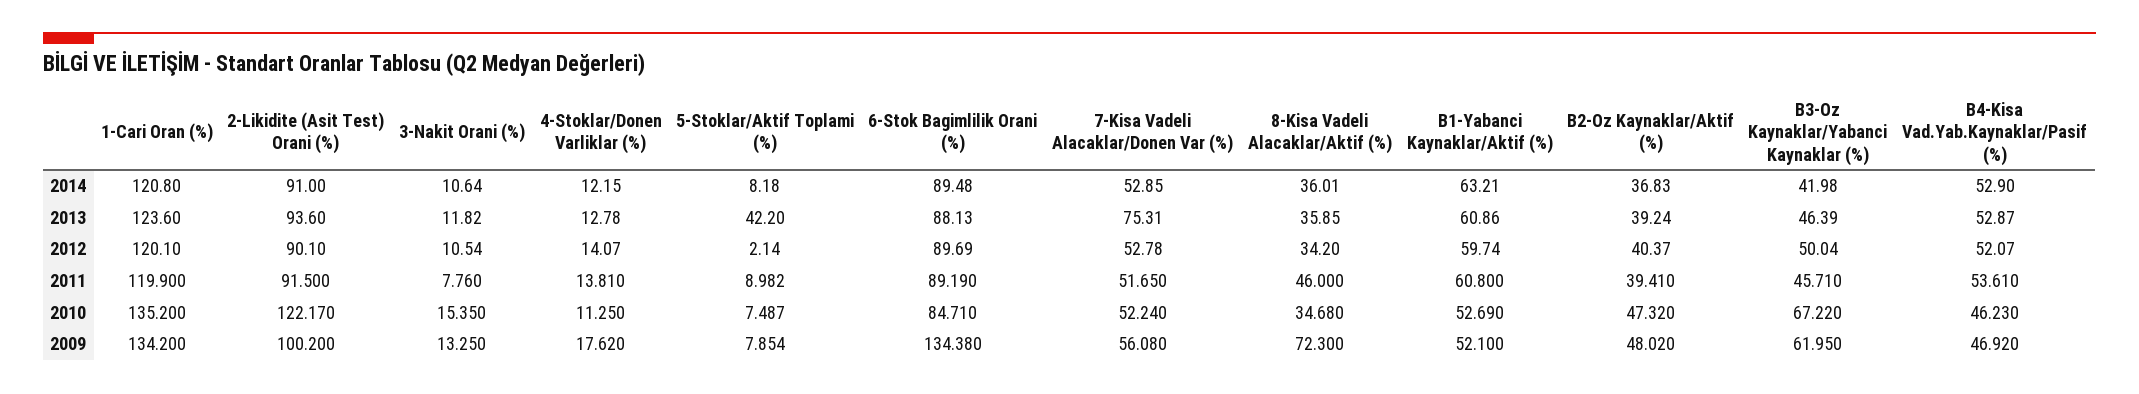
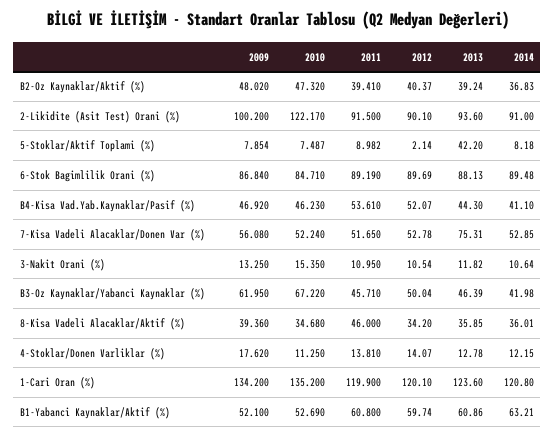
  {
    "1-Cari Oran (%)": {
      "2014": 120.8,
      "2013": 123.6,
      "2012": 120.1,
      "2011": 119.9,
      "2010": 135.2,
      "2009": 134.2
    },
    "2-Likidite (Asit Test) Orani (%)": {
      "2014": 91,
      "2013": 93.6,
      "2012": 90.1,
      "2011": 91.5,
      "2010": 122.17,
      "2009": 100.2
    },
    "3-Nakit Orani (%)": {
      "2014": 10.64,
      "2013": 11.82,
      "2012": 10.54,
-     "2011": 7.76,
+     "2011": 10.95,
      "2010": 15.35,
      "2009": 13.25
    },
    "4-Stoklar/Donen Varliklar (%)": {
      "2014": 12.15,
      "2013": 12.78,
      "2012": 14.07,
      "2011": 13.81,
      "2010": 11.25,
      "2009": 17.62
    },
    "5-Stoklar/Aktif Toplami (%)": {
      "2014": 8.18,
      "2013": 42.2,
      "2012": 2.14,
      "2011": 8.982,
      "2010": 7.487,
      "2009": 7.854
    },
    "6-Stok Bagimlilik Orani (%)": {
      "2014": 89.48,
      "2013": 88.13,
      "2012": 89.69,
      "2011": 89.19,
      "2010": 84.71,
-     "2009": 134.38
+     "2009": 86.84
    },
    "7-Kisa Vadeli Alacaklar/Donen Var (%)": {
      "2014": 52.85,
      "2013": 75.31,
      "2012": 52.78,
      "2011": 51.65,
      "2010": 52.24,
      "2009": 56.08
    },
    "8-Kisa Vadeli Alacaklar/Aktif (%)": {
      "2014": 36.01,
      "2013": 35.85,
      "2012": 34.2,
      "2011": 46,
      "2010": 34.68,
-     "2009": 72.3
+     "2009": 39.36
    },
    "B1-Yabanci Kaynaklar/Aktif (%)": {
      "2014": 63.21,
      "2013": 60.86,
      "2012": 59.74,
      "2011": 60.8,
      "2010": 52.69,
      "2009": 52.1
    },
    "B2-Oz Kaynaklar/Aktif (%)": {
      "2014": 36.83,
      "2013": 39.24,
      "2012": 40.37,
      "2011": 39.41,
      "2010": 47.32,
      "2009": 48.02
    },
    "B3-Oz Kaynaklar/Yabanci Kaynaklar (%)": {
      "2014": 41.98,
      "2013": 46.39,
      "2012": 50.04,
      "2011": 45.71,
      "2010": 67.22,
      "2009": 61.95
    },
    "B4-Kisa Vad.Yab.Kaynaklar/Pasif (%)": {
-     "2014": 52.9,
+     "2014": 41.1,
-     "2013": 52.87,
+     "2013": 44.3,
      "2012": 52.07,
      "2011": 53.61,
      "2010": 46.23,
      "2009": 46.92
    }
  }

